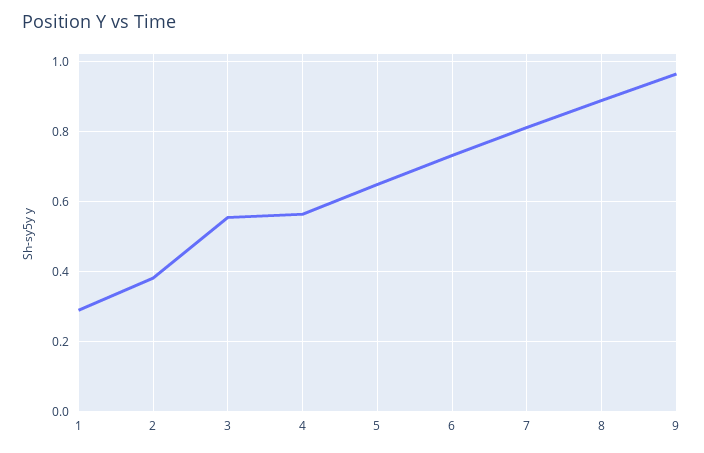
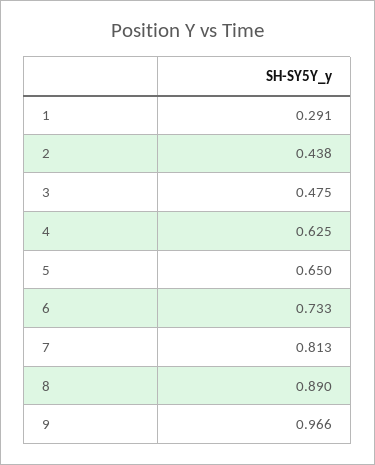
  {
    "1": 0.291,
-   "2": 0.38,
+   "2": 0.438,
-   "3": 0.56,
+   "3": 0.475,
-   "4": 0.56,
+   "4": 0.625,
    "5": 0.65,
    "6": 0.733,
    "7": 0.813,
    "8": 0.89,
    "9": 0.966
  }

